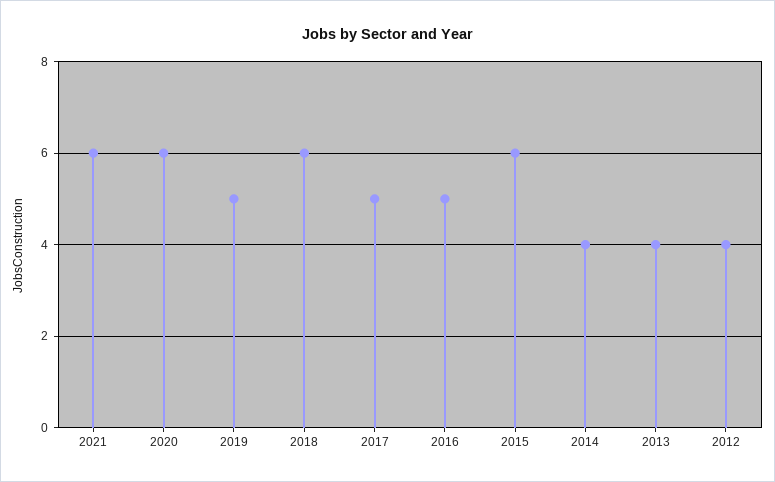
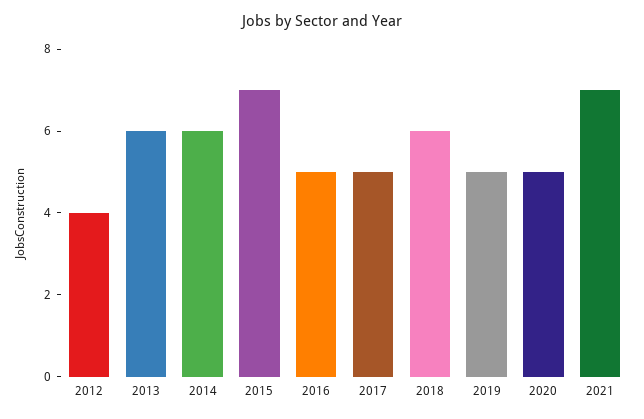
  {
-   "2021": 6,
+   "2021": 7,
-   "2020": 6,
+   "2020": 5,
    "2019": 5,
    "2018": 6,
    "2017": 5,
    "2016": 5,
-   "2015": 6,
+   "2015": 7,
-   "2014": 4,
+   "2014": 6,
-   "2013": 4,
+   "2013": 6,
    "2012": 4
  }

